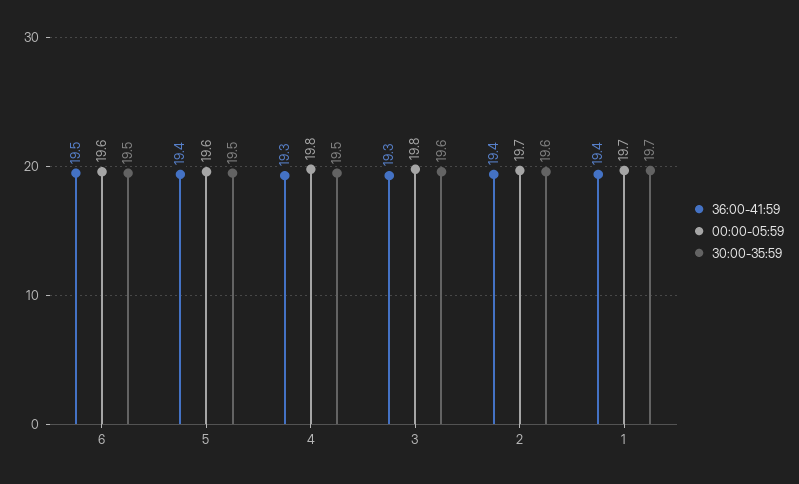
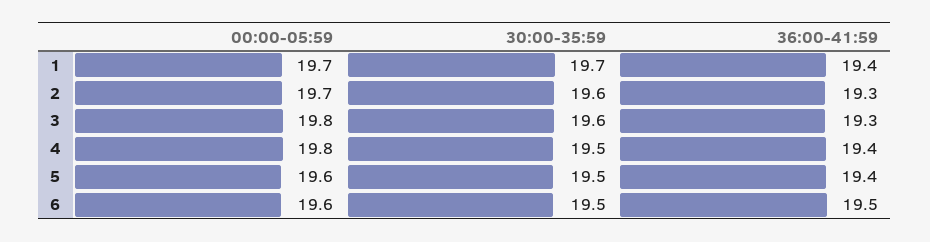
  {
    "36:00-41:59": {
      "6": 19.5,
      "5": 19.4,
-     "4": 19.3,
+     "4": 19.4,
      "3": 19.3,
-     "2": 19.4,
+     "2": 19.3,
      "1": 19.4
    },
    "00:00-05:59": {
      "6": 19.6,
      "5": 19.6,
      "4": 19.8,
      "3": 19.8,
      "2": 19.7,
      "1": 19.7
    },
    "30:00-35:59": {
      "6": 19.5,
      "5": 19.5,
      "4": 19.5,
      "3": 19.6,
      "2": 19.6,
      "1": 19.7
    }
  }

